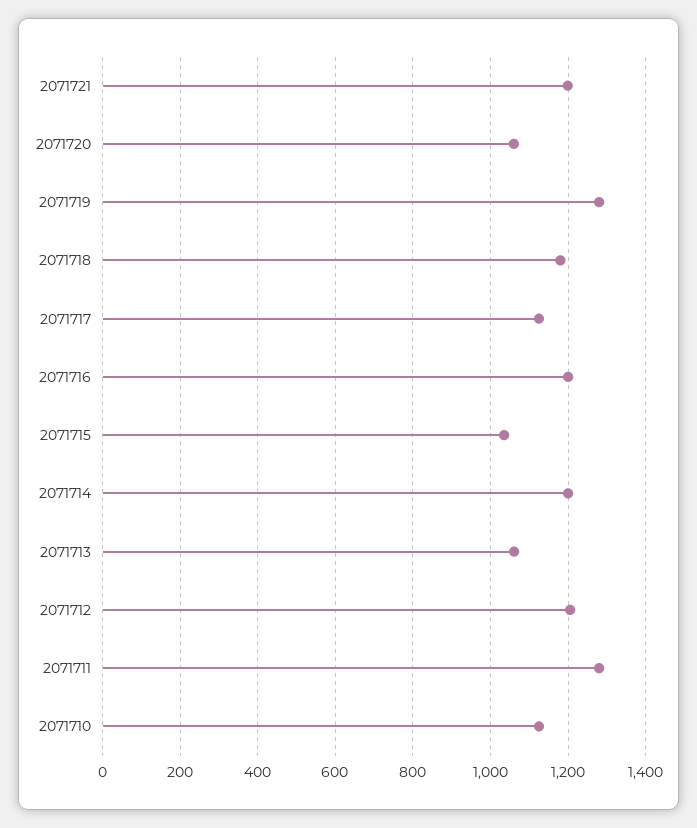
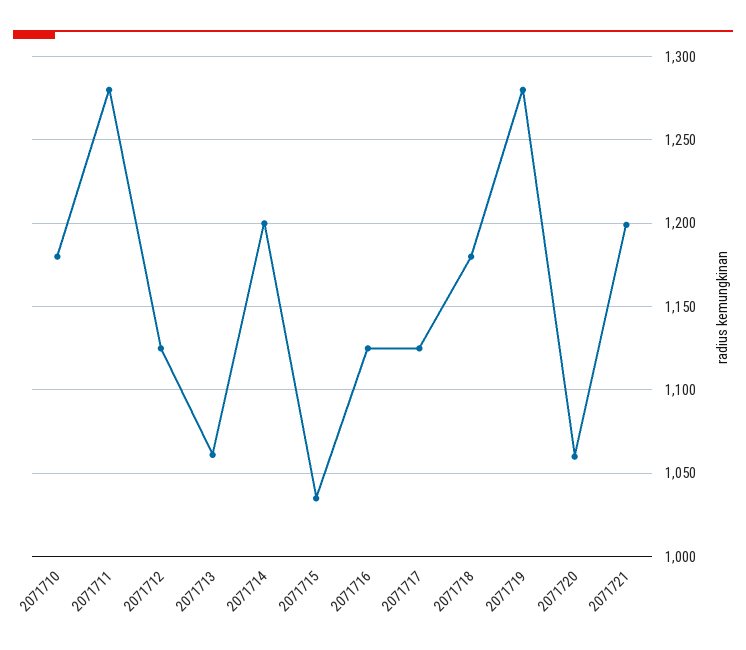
  {
    "2071721": 1200,
    "2071720": 1060,
    "2071719": 1280,
    "2071718": 1180,
    "2071717": 1125,
-   "2071716": 1200,
+   "2071716": 1125,
    "2071715": 1035,
    "2071714": 1200,
    "2071713": 1060,
-   "2071712": 1200,
+   "2071712": 1125,
    "2071711": 1280,
-   "2071710": 1120
+   "2071710": 1180
  }

